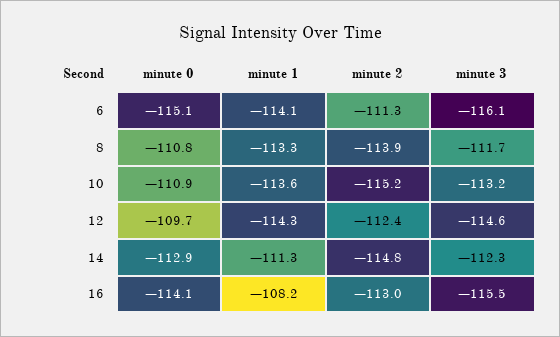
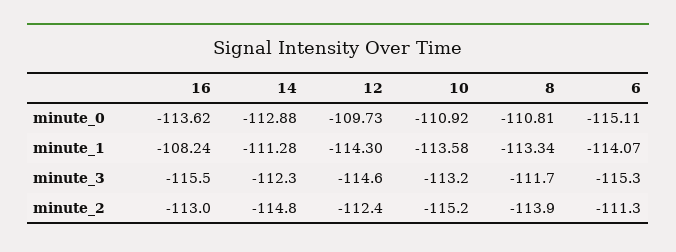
  {
    "minute 0": {
      "6": -115.11,
      "8": -110.81,
      "10": -110.92,
      "12": -109.73,
      "14": -112.88,
-     "16": -114.1
+     "16": -113.62
    },
    "minute 1": {
      "6": -114.07,
      "8": -113.34,
      "10": -113.58,
      "12": -114.3,
      "14": -111.28,
      "16": -108.24
    },
    "minute 2": {
      "6": -111.3,
      "8": -113.9,
      "10": -115.2,
      "12": -112.4,
      "14": -114.8,
      "16": -113
    },
    "minute 3": {
-     "6": -116.1,
+     "6": -115.3,
      "8": -111.7,
      "10": -113.2,
      "12": -114.6,
      "14": -112.3,
      "16": -115.5
    }
  }

